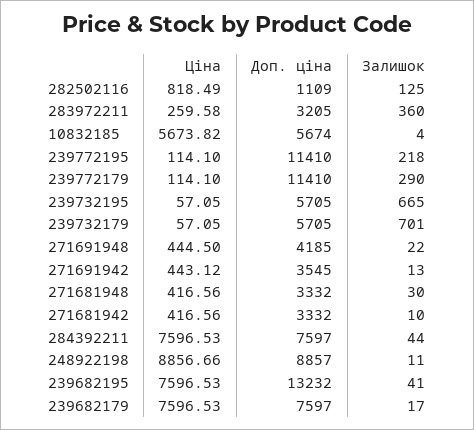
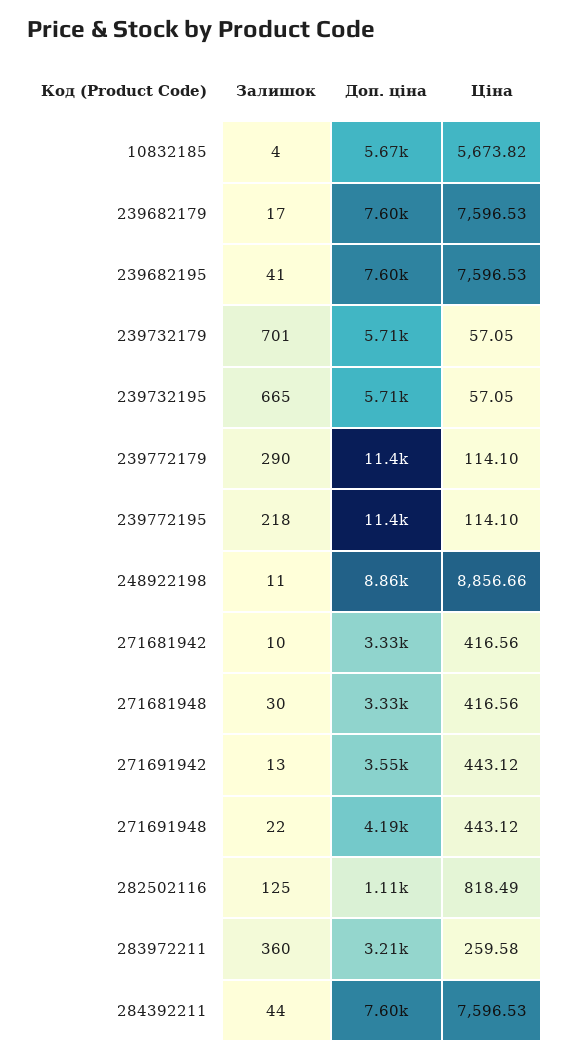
  {
    "Ціна": {
      "282502116": 818.49,
      "283972211": 259.58,
      "10832185": 5673.82,
      "239772195": 114.1,
      "239772179": 114.1,
      "239732195": 57.05,
      "239732179": 57.05,
-     "271691948": 444.5,
+     "271691948": 443.12,
      "271691942": 443.12,
      "271681948": 416.56,
      "271681942": 416.56,
      "284392211": 7596.53,
      "248922198": 8856.66,
      "239682195": 7596.53,
      "239682179": 7596.53
    },
    "Доп. ціна": {
      "282502116": 1109,
      "283972211": 3205,
      "10832185": 5674,
      "239772195": 11410,
      "239772179": 11410,
      "239732195": 5705,
      "239732179": 5705,
      "271691948": 4185,
      "271691942": 3545,
      "271681948": 3332,
      "271681942": 3332,
      "284392211": 7597,
      "248922198": 8857,
-     "239682195": 13232,
+     "239682195": 7600,
      "239682179": 7597
    },
    "Залишок": {
      "282502116": 125,
      "283972211": 360,
      "10832185": 4,
      "239772195": 218,
      "239772179": 290,
      "239732195": 665,
      "239732179": 701,
      "271691948": 22,
      "271691942": 13,
      "271681948": 30,
      "271681942": 10,
      "284392211": 44,
      "248922198": 11,
      "239682195": 41,
      "239682179": 17
    }
  }

